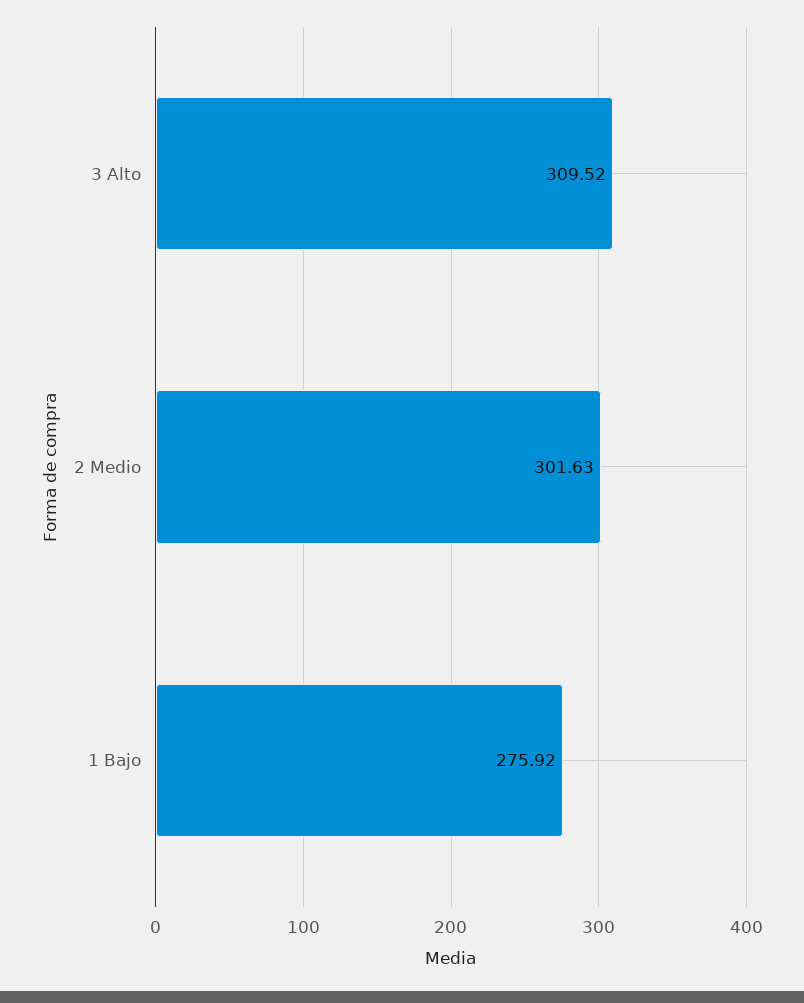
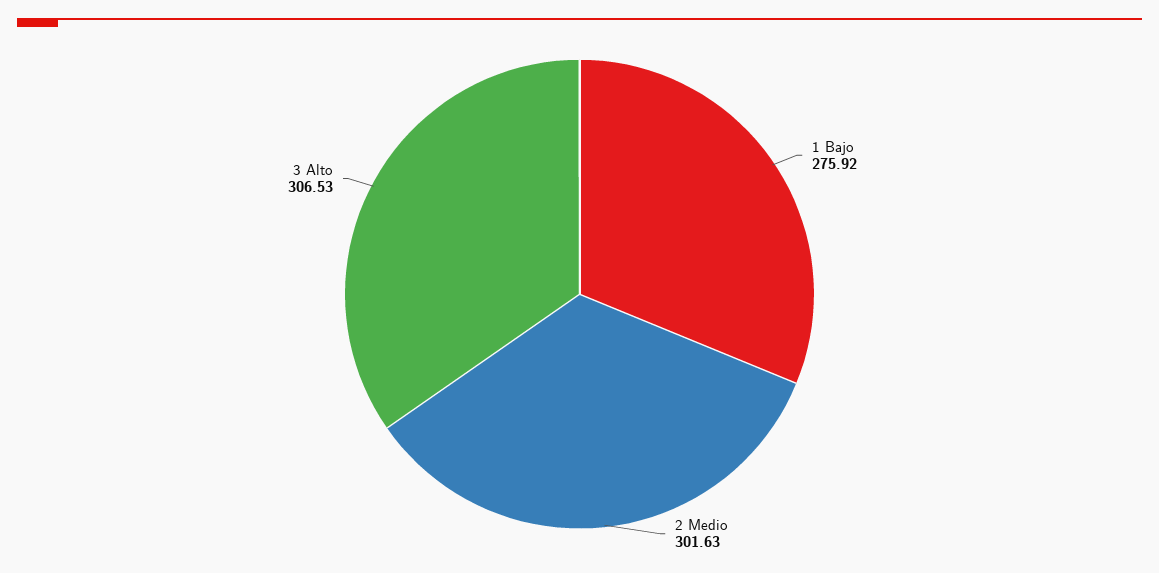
  {
-   "3 Alto": 309.52,
+   "3 Alto": 306.53,
    "2 Medio": 301.63,
    "1 Bajo": 275.92
  }

